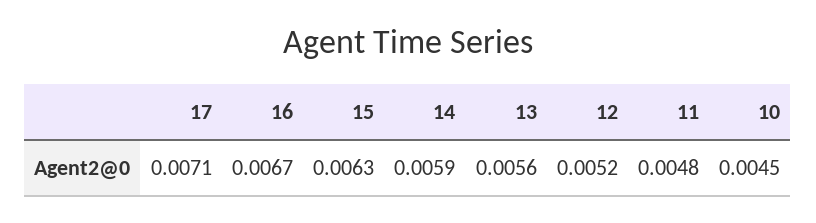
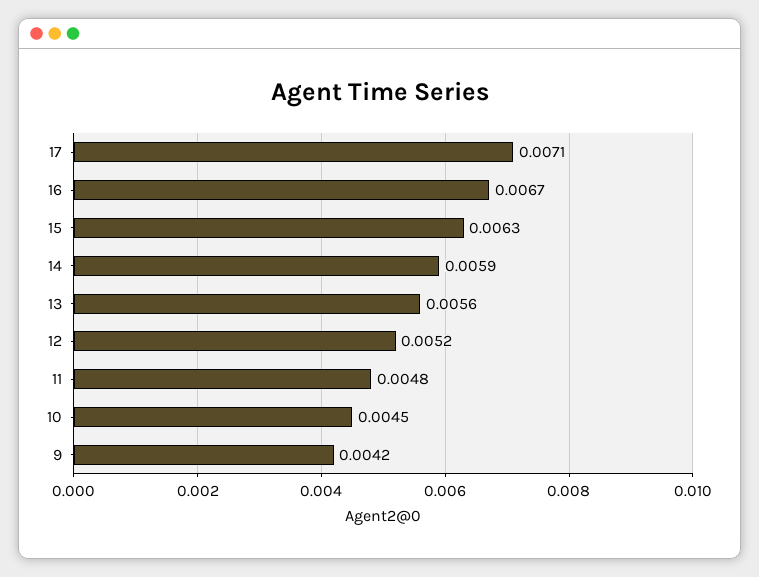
  {
    "17": 0.0071,
    "16": 0.0067,
    "15": 0.0063,
    "14": 0.0059,
    "13": 0.0056,
    "12": 0.0052,
    "11": 0.0048,
-   "10": 0.0045
+   "10": 0.0045,
+   "9": 0.0042
  }

